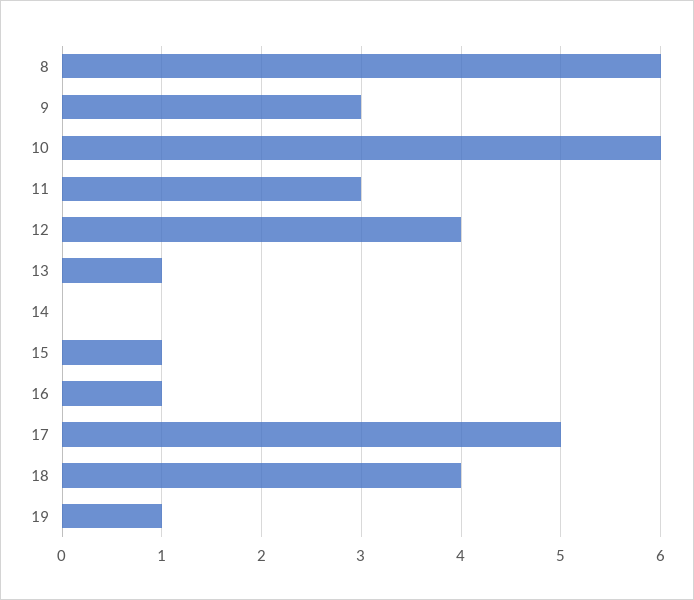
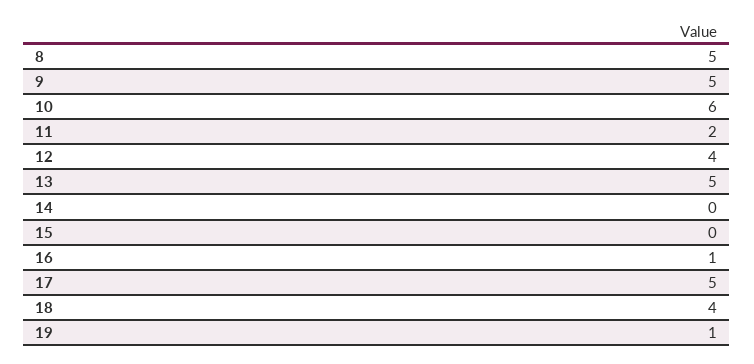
  {
-   "8": 6,
+   "8": 5,
-   "9": 3,
+   "9": 5,
    "10": 6,
-   "11": 3,
+   "11": 2,
    "12": 4,
-   "13": 1,
+   "13": 5,
    "14": 0,
-   "15": 1,
+   "15": 0,
    "16": 1,
    "17": 5,
    "18": 4,
    "19": 1
  }

